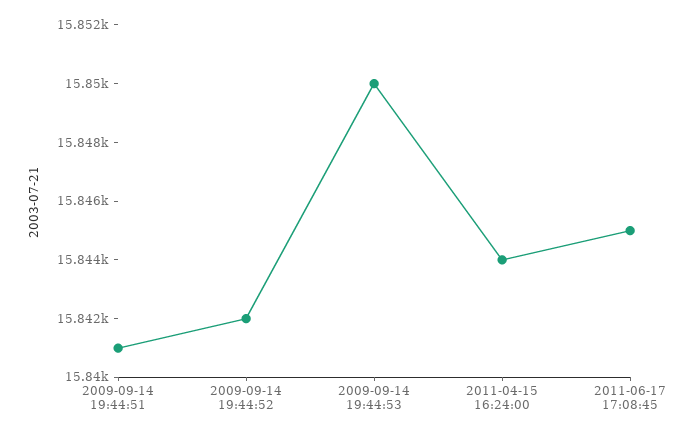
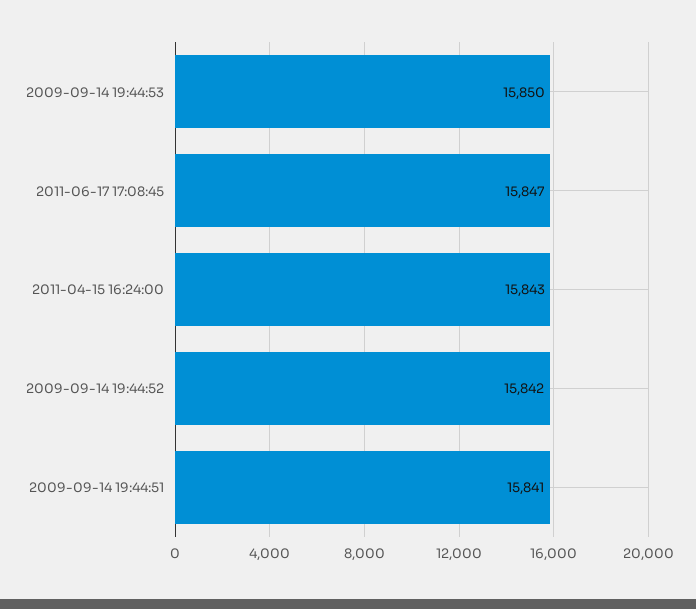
  {
    "2009-09-14 19:44:51": 15841,
    "2009-09-14 19:44:52": 15842,
    "2009-09-14 19:44:53": 15850,
-   "2011-04-15 16:24:00": 15844,
+   "2011-04-15 16:24:00": 15843,
-   "2011-06-17 17:08:45": 15845
+   "2011-06-17 17:08:45": 15847
  }

